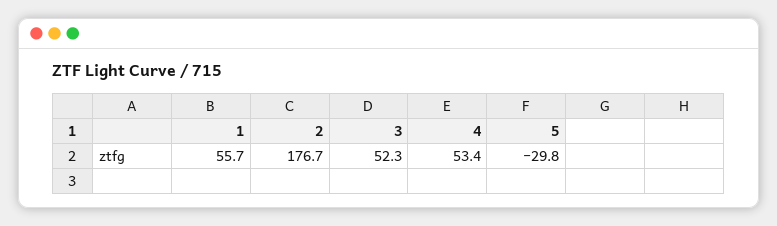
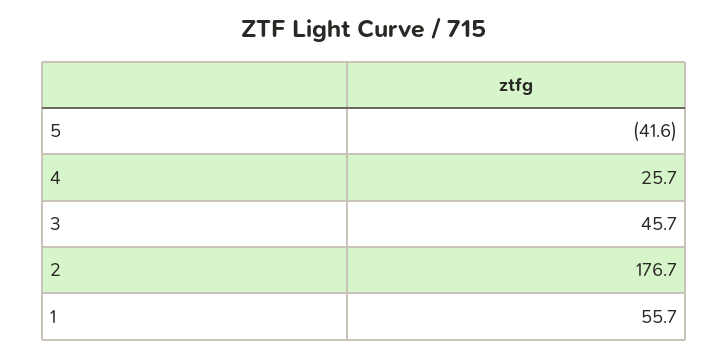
  {
    "1": 55.7,
    "2": 176.7,
-   "3": 52.3,
+   "3": 45.7,
-   "4": 53.4,
+   "4": 25.7,
-   "5": -29.8
+   "5": -41.6
  }

